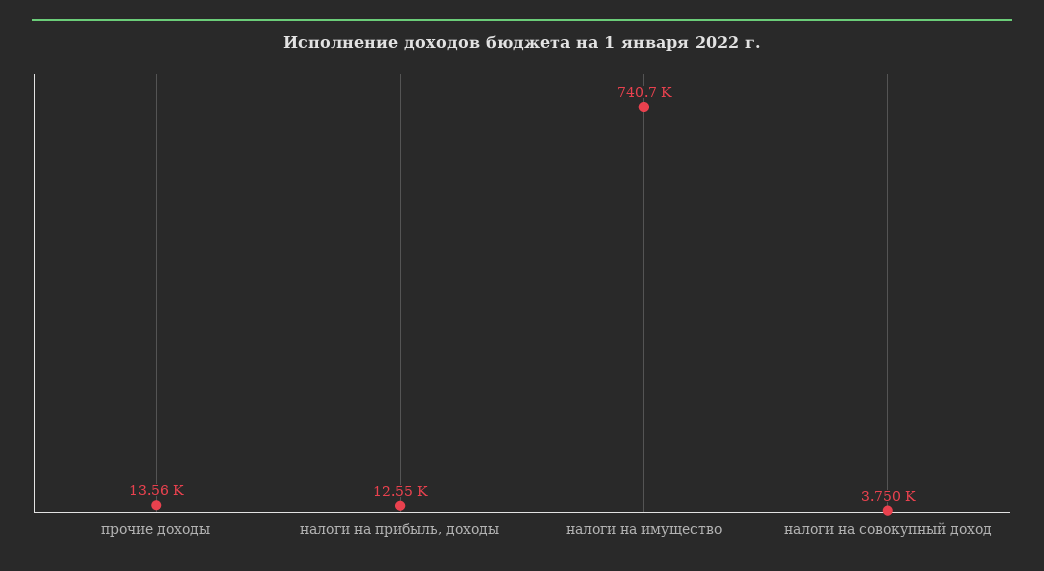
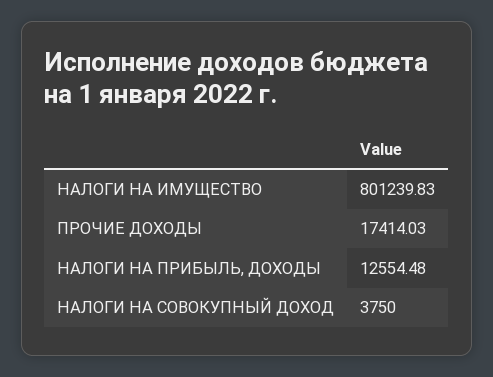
  {
-   "прочие доходы": 13560,
+   "прочие доходы": 17414.03,
    "налоги на прибыль, доходы": 12554.48,
-   "налоги на имущество": 740700,
+   "налоги на имущество": 801239.83,
    "налоги на совокупный доход": 3750
  }

